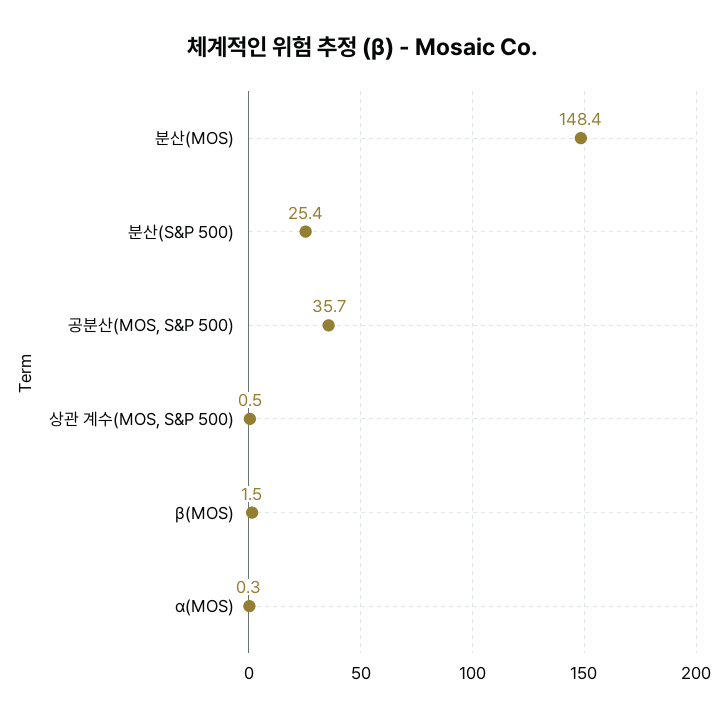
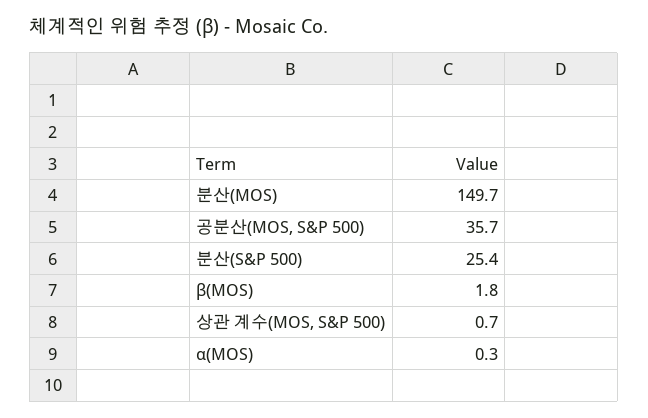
  {
-   "분산(MOS)": 148.4,
+   "분산(MOS)": 149.7,
    "분산(S&P 500)": 25.4,
    "공분산(MOS, S&P 500)": 35.7,
-   "상관 계수(MOS, S&P 500)": 0.5,
+   "상관 계수(MOS, S&P 500)": 0.7,
-   "β(MOS)": 1.5,
+   "β(MOS)": 1.8,
    "α(MOS)": 0.3
  }

